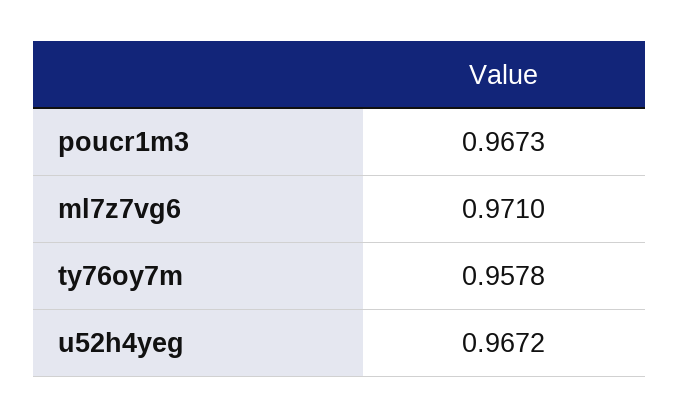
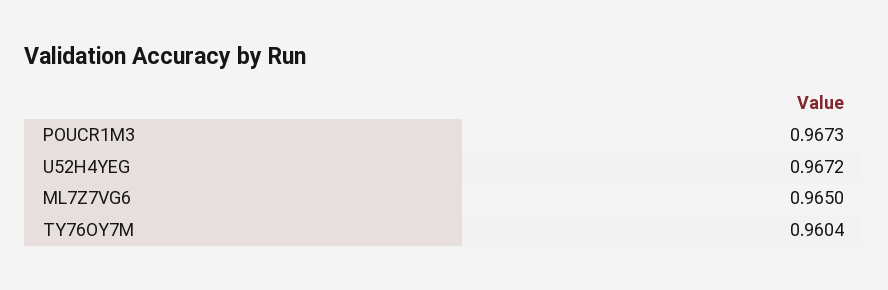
  {
    "poucr1m3": 0.9673,
-   "ml7z7vg6": 0.971,
+   "ml7z7vg6": 0.965,
-   "ty76oy7m": 0.9578,
+   "ty76oy7m": 0.9604,
    "u52h4yeg": 0.9672
  }

